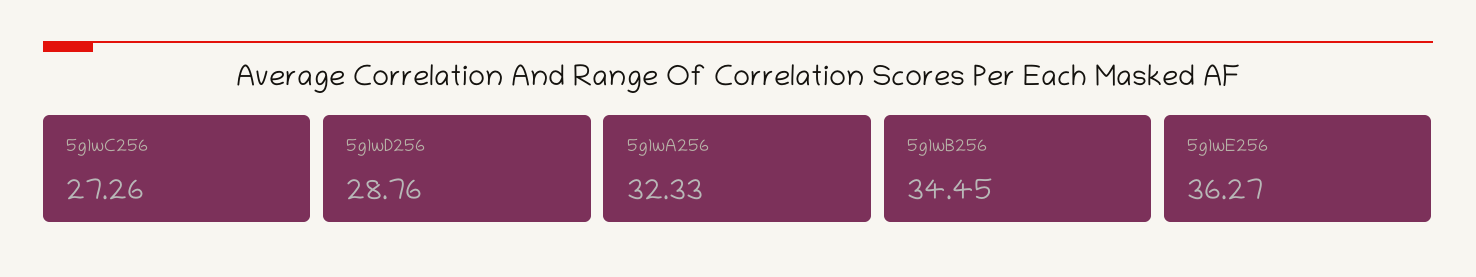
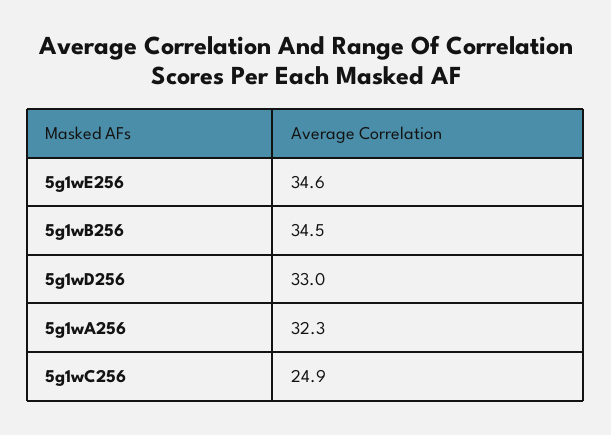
  {
-   "5g1wC256": 27.26,
+   "5g1wC256": 24.9,
-   "5g1wD256": 28.76,
+   "5g1wD256": 33,
    "5g1wA256": 32.33,
    "5g1wB256": 34.45,
-   "5g1wE256": 36.27
+   "5g1wE256": 34.6
  }

